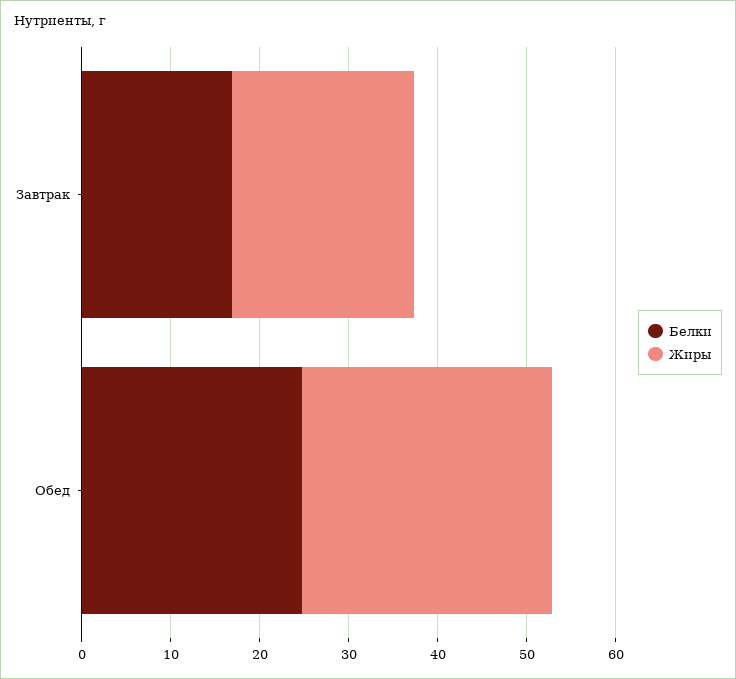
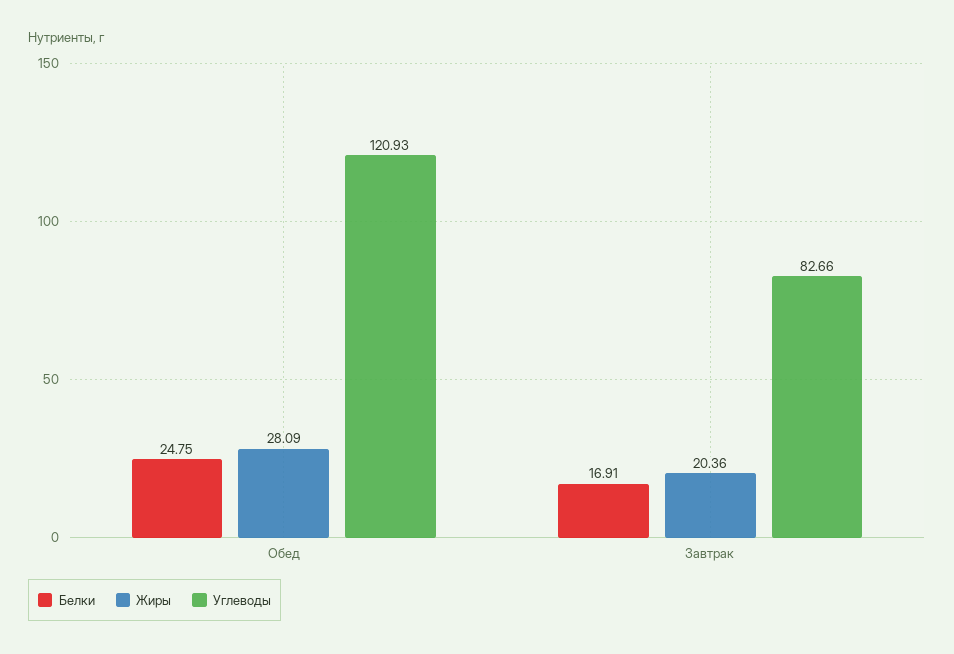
  {
    "Белки": {
      "Завтрак": 16.91,
      "Обед": 24.75
    },
    "Жиры": {
      "Завтрак": 20.36,
      "Обед": 28.09
-   }
+   },
+   "Углеводы": {
+     "Обед": 120.93,
+     "Завтрак": 82.66
+   }
  }

